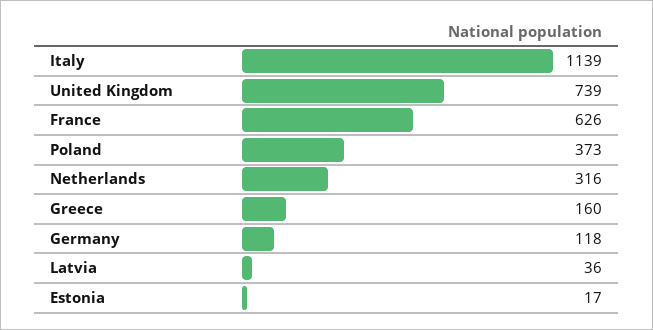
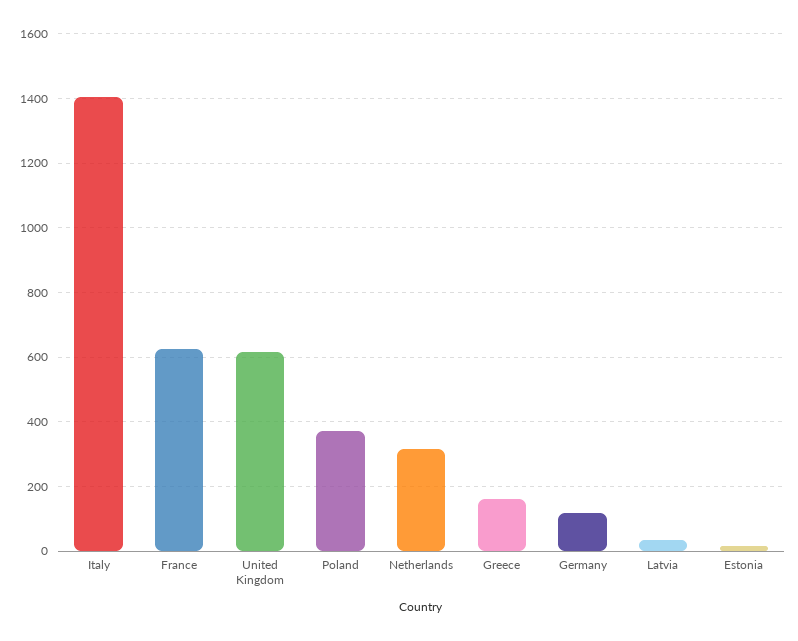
  {
-   "Italy": 1139,
+   "Italy": 1400,
-   "United Kingdom": 739,
+   "United Kingdom": 620,
    "France": 626,
    "Poland": 373,
    "Netherlands": 316,
    "Greece": 160,
    "Germany": 118,
    "Latvia": 36,
    "Estonia": 17
  }

